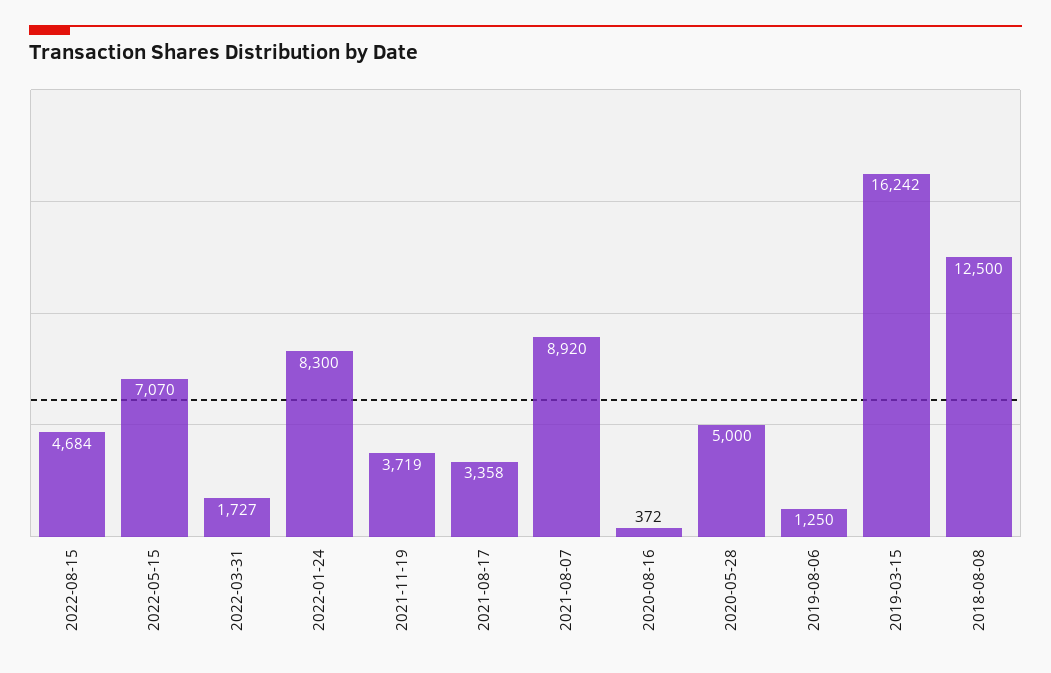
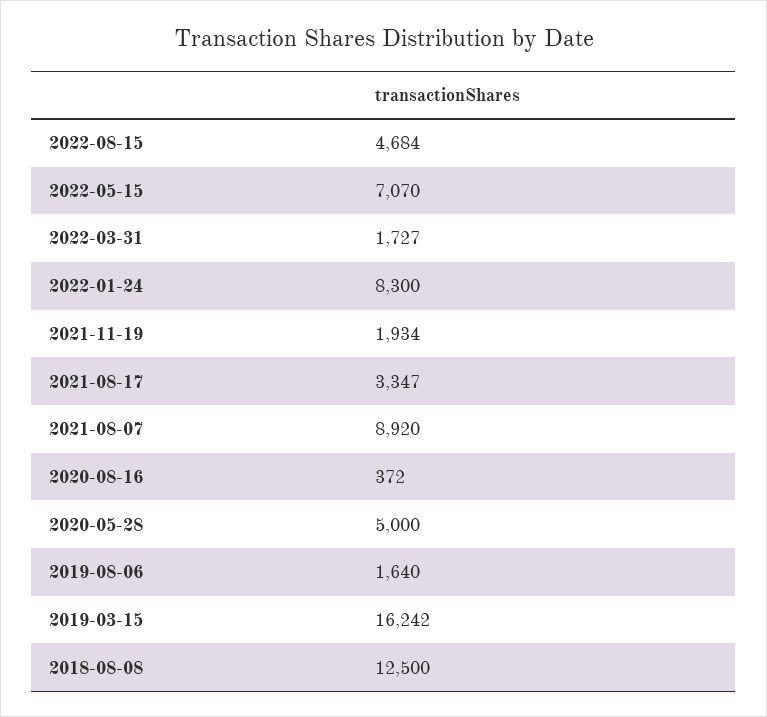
  {
    "2022-08-15": 4684,
    "2022-05-15": 7070,
    "2022-03-31": 1727,
    "2022-01-24": 8300,
-   "2021-11-19": 3719,
+   "2021-11-19": 1934,
-   "2021-08-17": 3358,
+   "2021-08-17": 3347,
    "2021-08-07": 8920,
    "2020-08-16": 372,
    "2020-05-28": 5000,
-   "2019-08-06": 1250,
+   "2019-08-06": 1640,
    "2019-03-15": 16242,
    "2018-08-08": 12500
  }

